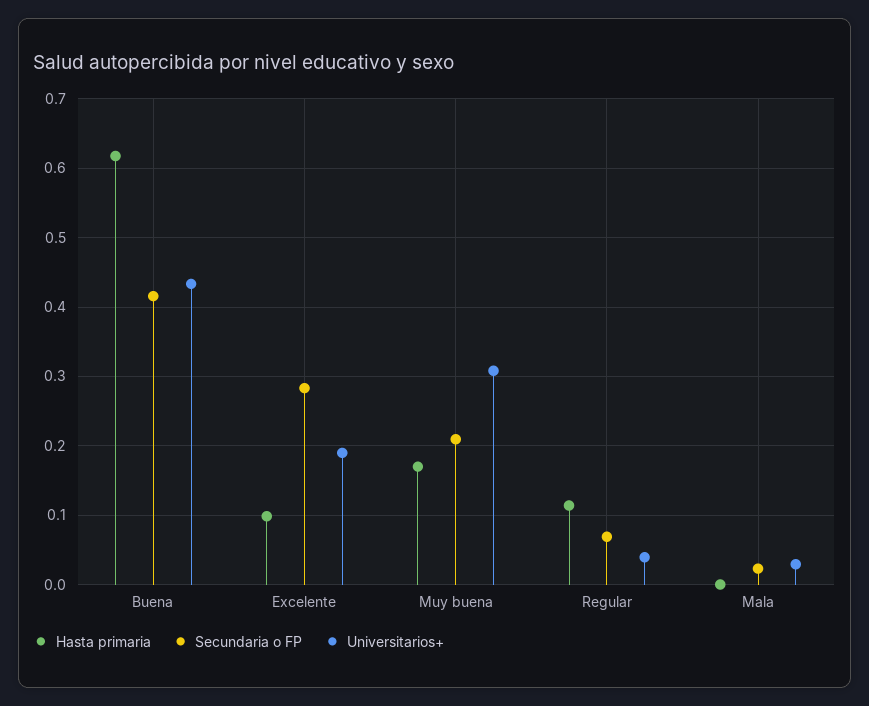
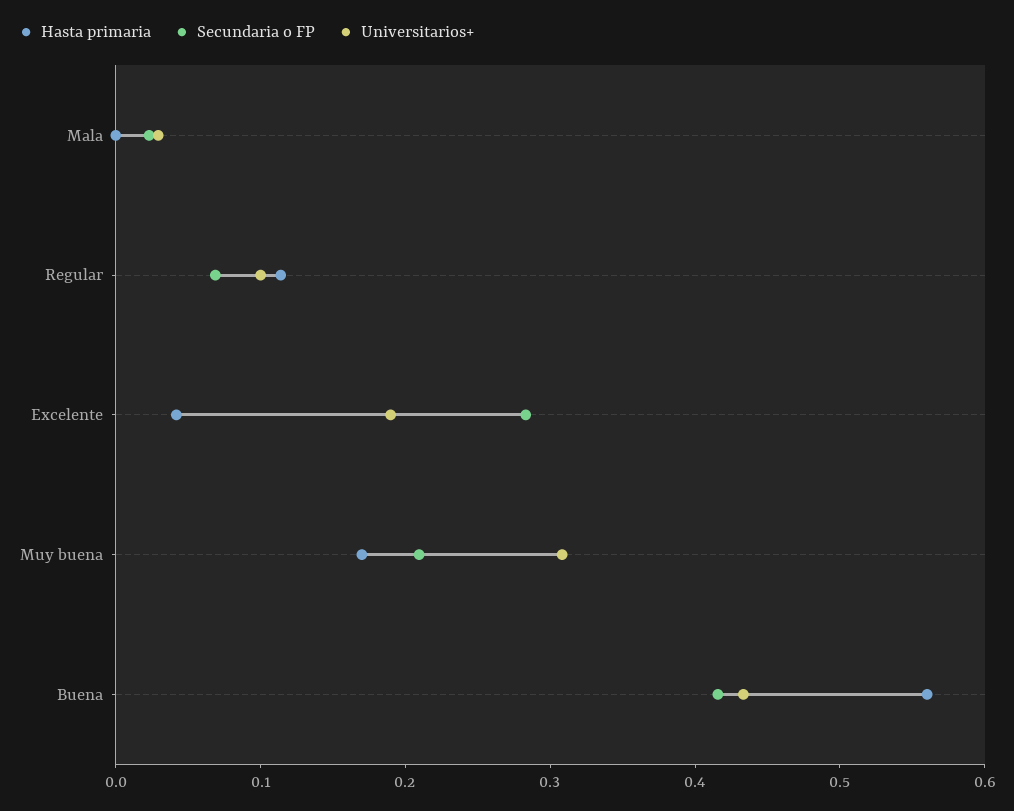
  {
    "Hasta primaria": {
-     "Buena": 0.62,
+     "Buena": 0.56,
-     "Excelente": 0.1,
+     "Excelente": 0.04,
      "Muy buena": 0.17,
      "Regular": 0.11,
      "Mala": 0
    },
    "Secundaria o FP": {
      "Buena": 0.42,
      "Excelente": 0.28,
      "Muy buena": 0.21,
      "Regular": 0.07,
      "Mala": 0.02
    },
    "Universitarios+": {
      "Buena": 0.43,
      "Excelente": 0.19,
      "Muy buena": 0.31,
-     "Regular": 0.04,
+     "Regular": 0.1,
      "Mala": 0.03
    }
  }

